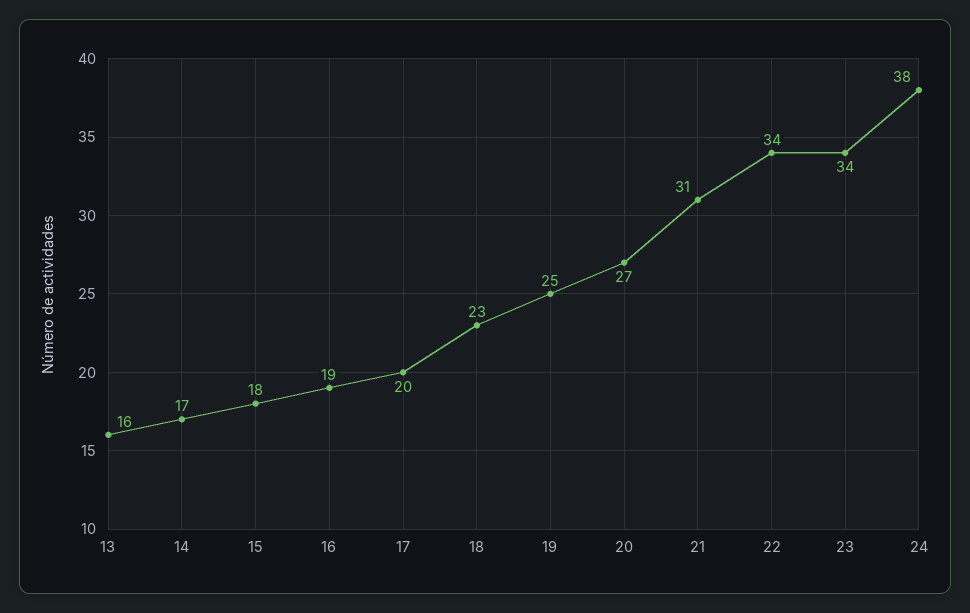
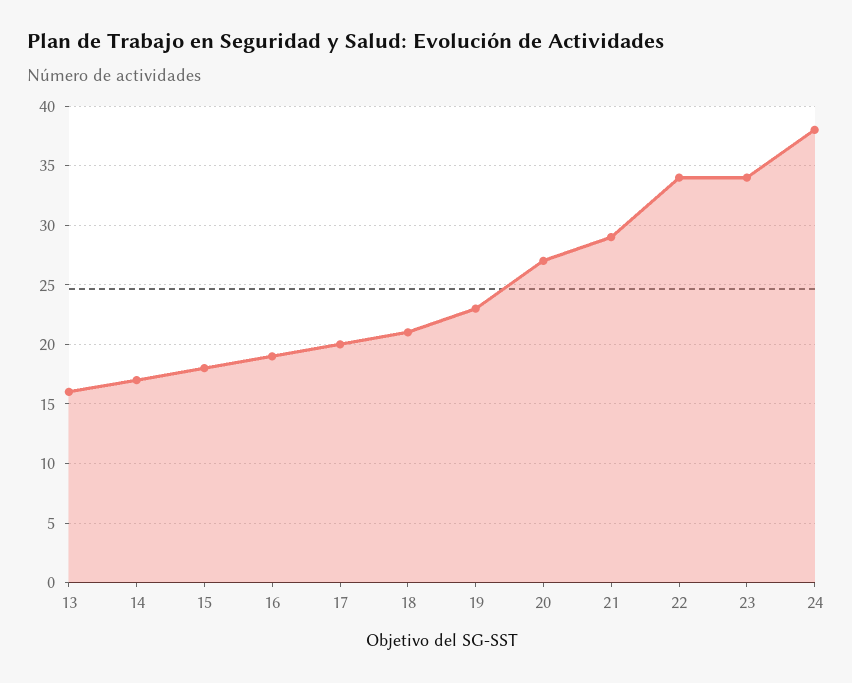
  {
    "13": 16,
    "14": 17,
    "15": 18,
    "16": 19,
    "17": 20,
-   "18": 23,
+   "18": 21,
-   "19": 25,
+   "19": 23,
    "20": 27,
-   "21": 31,
+   "21": 29,
    "22": 34,
    "23": 34,
    "24": 38
  }

